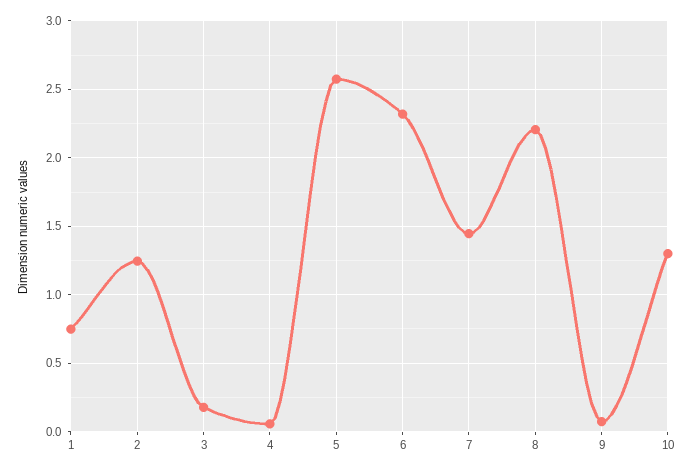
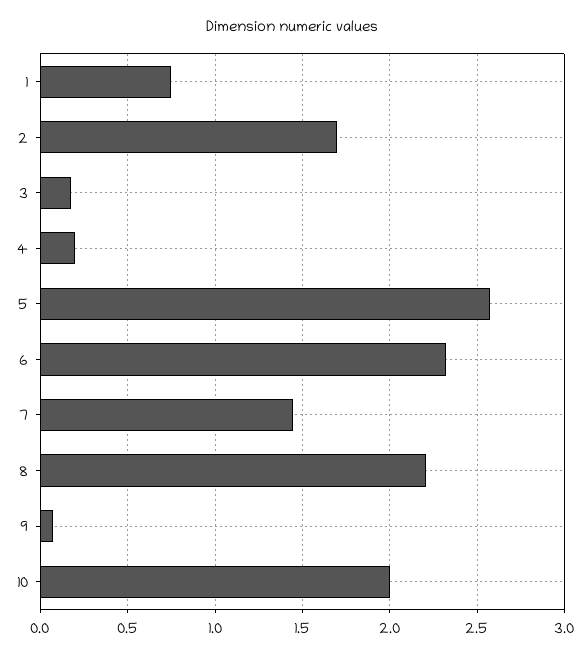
  {
    "1": 0.75,
-   "2": 1.25,
+   "2": 1.7,
    "3": 0.2,
-   "4": 0.05,
+   "4": 0.2,
    "5": 2.6,
    "6": 2.3,
    "7": 1.45,
    "8": 2.2,
    "9": 0.05,
-   "10": 1.3
+   "10": 2
  }

